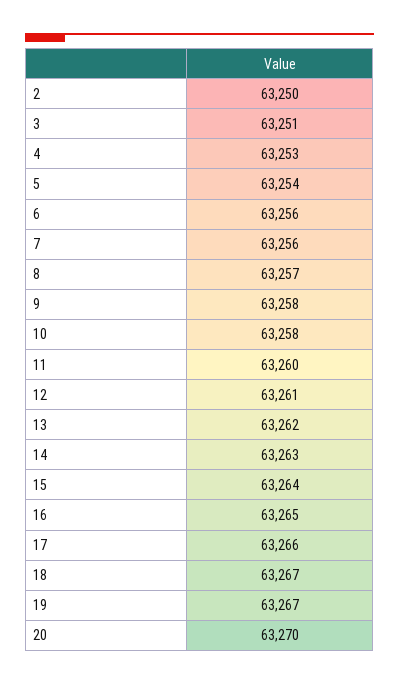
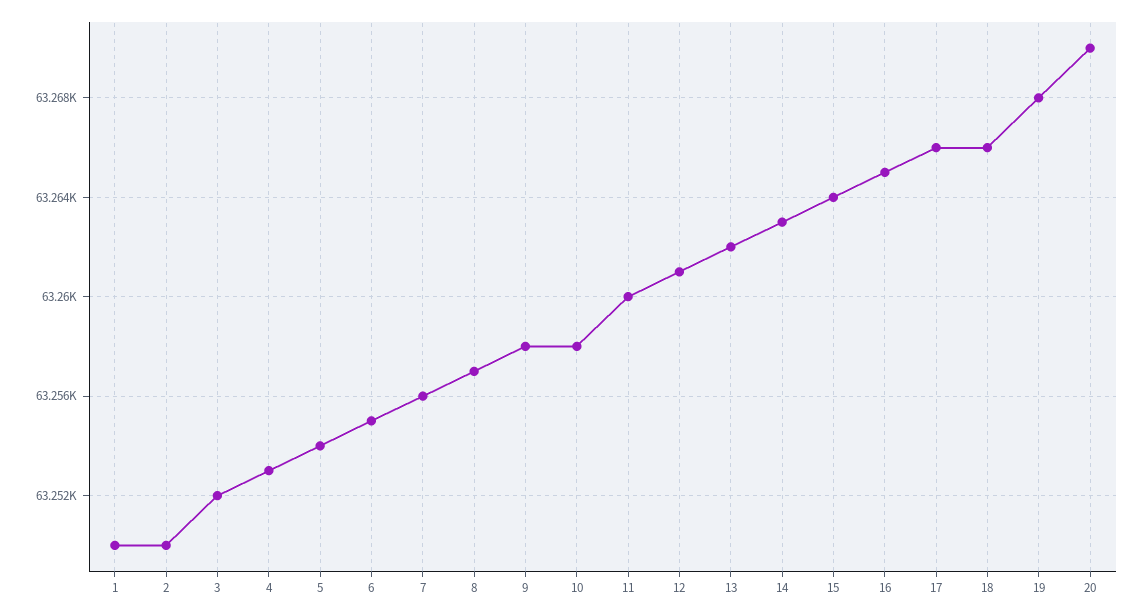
  {
    "2": 63250,
-   "3": 63251,
+   "3": 63252,
    "4": 63253,
    "5": 63254,
-   "6": 63256,
+   "6": 63255,
    "7": 63256,
    "8": 63257,
    "9": 63258,
    "10": 63258,
    "11": 63260,
    "12": 63261,
    "13": 63262,
    "14": 63263,
    "15": 63264,
    "16": 63265,
    "17": 63266,
-   "18": 63267,
+   "18": 63266,
-   "19": 63267,
+   "19": 63268,
-   "20": 63270
+   "20": 63270,
+   "1": 63250
  }

